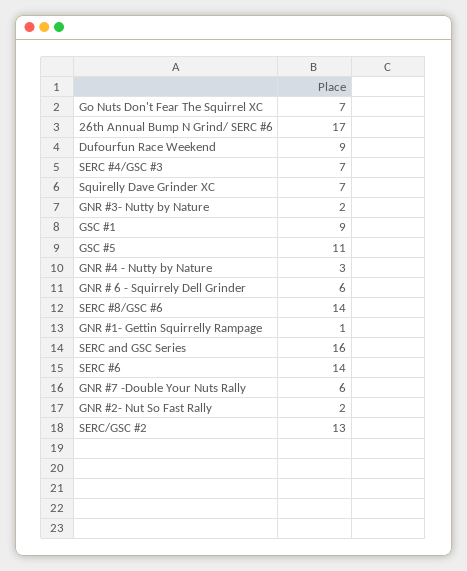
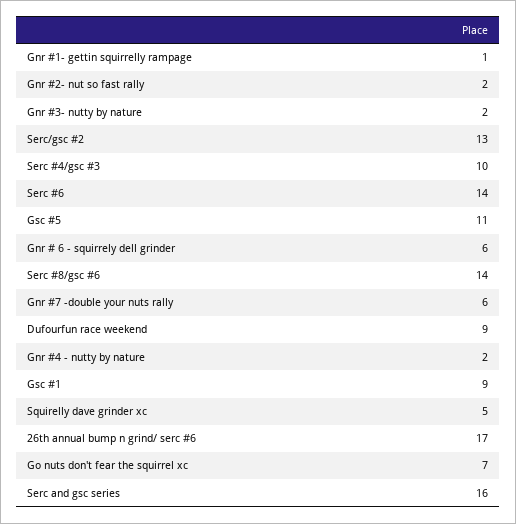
  {
    "Go Nuts Don't Fear The Squirrel XC": 7,
    "26th Annual Bump N Grind/ SERC #6": 17,
    "Dufourfun Race Weekend": 9,
-   "SERC #4/GSC #3": 7,
+   "SERC #4/GSC #3": 10,
-   "Squirelly Dave Grinder XC": 7,
+   "Squirelly Dave Grinder XC": 5,
    "GNR #3- Nutty by Nature": 2,
    "GSC #1": 9,
    "GSC #5": 11,
-   "GNR #4 - Nutty by Nature": 3,
+   "GNR #4 - Nutty by Nature": 2,
    "GNR # 6 - Squirrely Dell Grinder": 6,
    "SERC #8/GSC #6": 14,
    "GNR #1- Gettin Squirrelly Rampage": 1,
    "SERC and GSC Series": 16,
    "SERC #6": 14,
    "GNR #7 -Double Your Nuts Rally": 6,
    "GNR #2- Nut So Fast Rally": 2,
    "SERC/GSC #2": 13
  }

